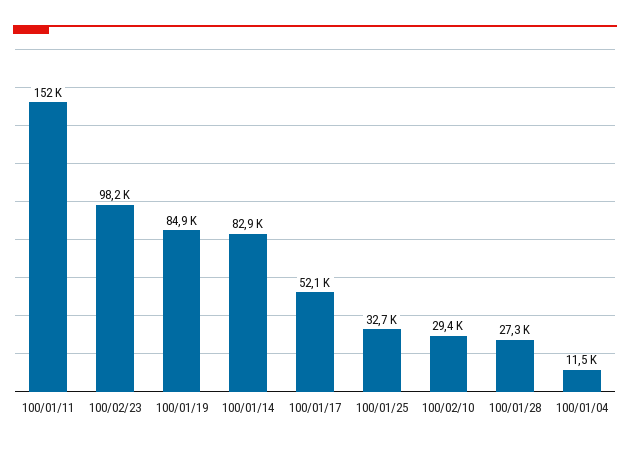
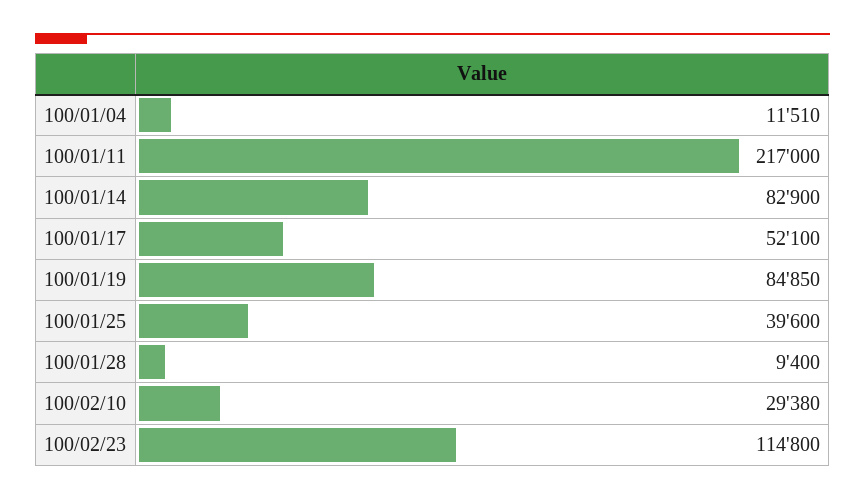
  {
-   "100/01/11": 152000,
+   "100/01/11": 217000,
-   "100/02/23": 98200,
+   "100/02/23": 114800,
    "100/01/19": 84850,
    "100/01/14": 82900,
    "100/01/17": 52100,
-   "100/01/25": 32700,
+   "100/01/25": 39600,
    "100/02/10": 29380,
-   "100/01/28": 27300,
+   "100/01/28": 9400,
    "100/01/04": 11510
  }

